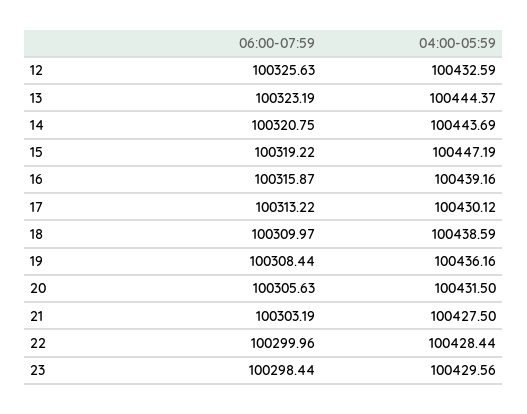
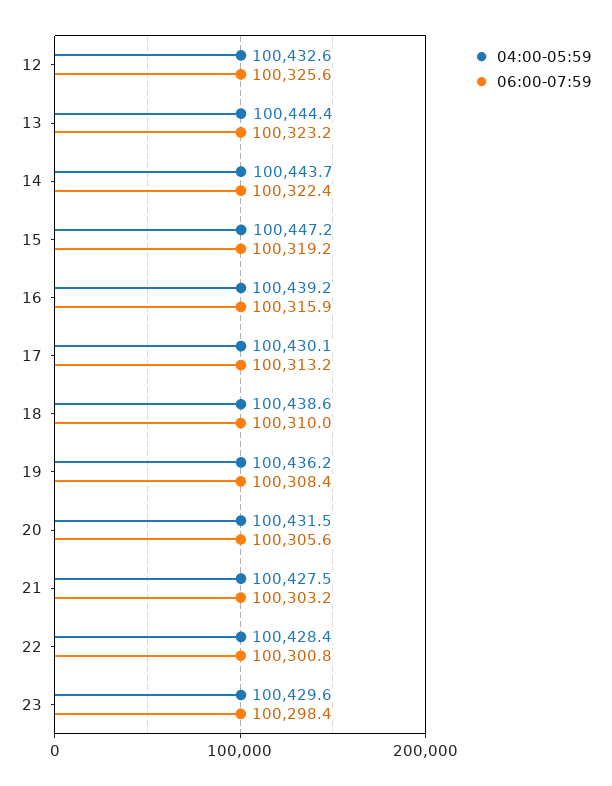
  {
    "06:00-07:59": {
      "12": 100325.63,
      "13": 100323.19,
-     "14": 100320.75,
+     "14": 100322.4,
      "15": 100319.22,
      "16": 100315.87,
      "17": 100313.22,
      "18": 100309.97,
      "19": 100308.44,
      "20": 100305.63,
      "21": 100303.19,
-     "22": 100299.96,
+     "22": 100300.8,
      "23": 100298.44
    },
    "04:00-05:59": {
      "12": 100432.59,
      "13": 100444.37,
      "14": 100443.69,
      "15": 100447.19,
      "16": 100439.16,
      "17": 100430.12,
      "18": 100438.59,
      "19": 100436.16,
      "20": 100431.5,
      "21": 100427.5,
      "22": 100428.44,
      "23": 100429.56
    }
  }

